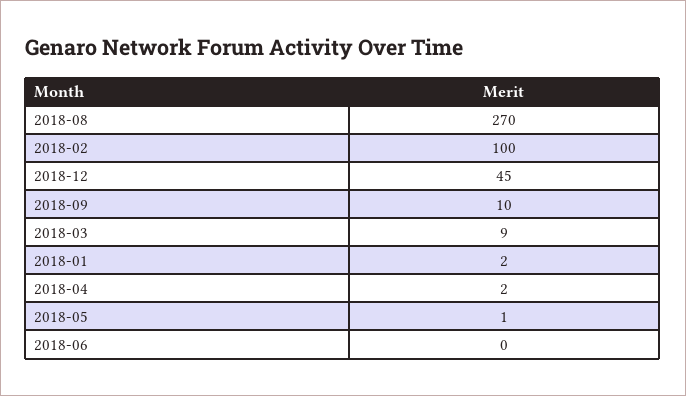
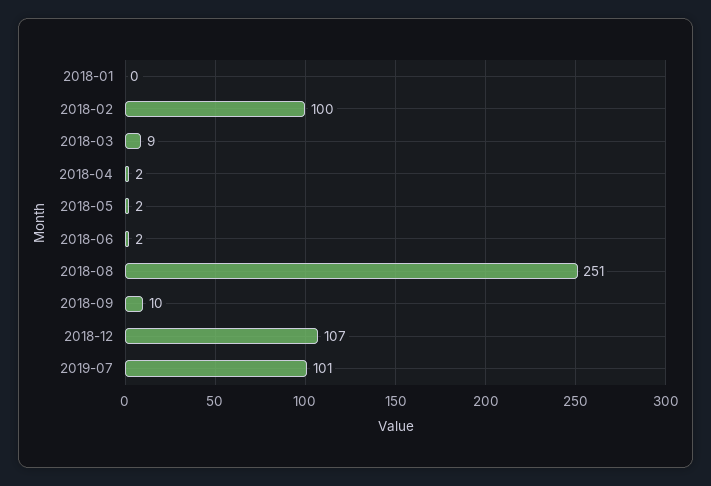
  {
-   "2018-08": 270,
+   "2018-08": 251,
    "2018-02": 100,
-   "2018-12": 45,
+   "2018-12": 107,
    "2018-09": 10,
    "2018-03": 9,
-   "2018-01": 2,
+   "2018-01": 0,
    "2018-04": 2,
-   "2018-05": 1,
+   "2018-05": 2,
-   "2018-06": 0
+   "2018-06": 2,
+   "2019-07": 101
  }

